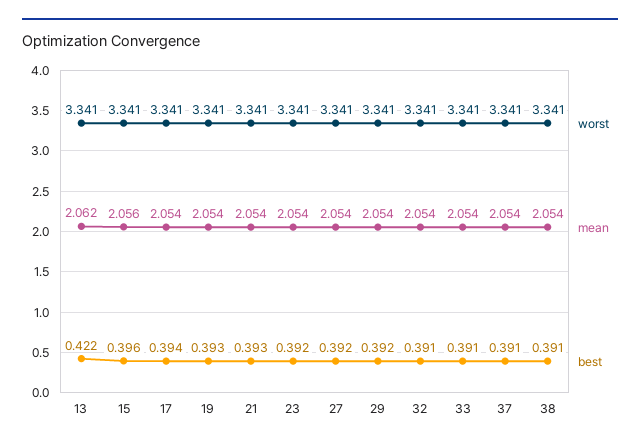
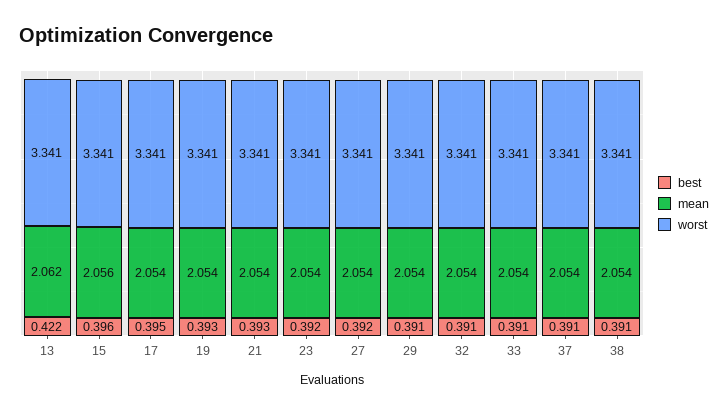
  {
    "worst": {
      "13": 3.341,
      "15": 3.341,
      "17": 3.341,
      "19": 3.341,
      "21": 3.341,
      "23": 3.341,
      "27": 3.341,
      "29": 3.341,
      "32": 3.341,
      "33": 3.341,
      "37": 3.341,
      "38": 3.341
    },
    "mean": {
      "13": 2.062,
      "15": 2.056,
      "17": 2.054,
      "19": 2.054,
      "21": 2.054,
      "23": 2.054,
      "27": 2.054,
      "29": 2.054,
      "32": 2.054,
      "33": 2.054,
      "37": 2.054,
      "38": 2.054
    },
    "best": {
      "13": 0.422,
      "15": 0.396,
-     "17": 0.394,
+     "17": 0.395,
      "19": 0.393,
      "21": 0.393,
      "23": 0.392,
      "27": 0.392,
-     "29": 0.392,
+     "29": 0.391,
      "32": 0.391,
      "33": 0.391,
      "37": 0.391,
      "38": 0.391
    }
  }

